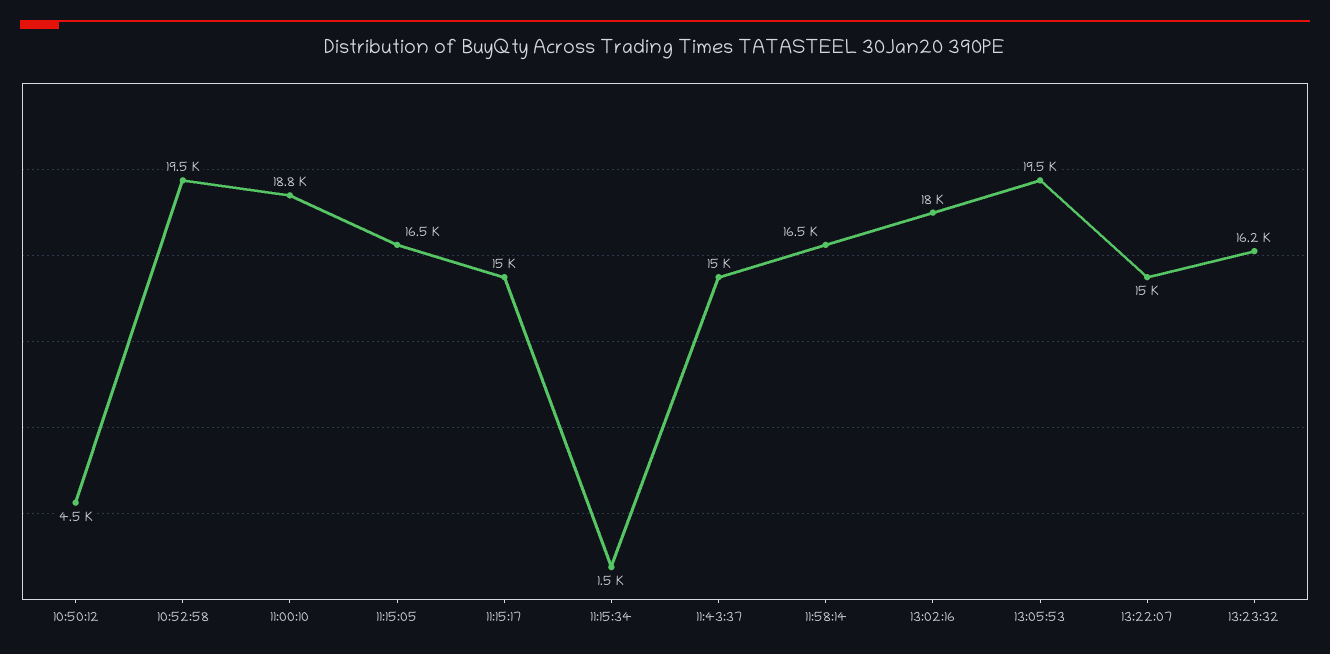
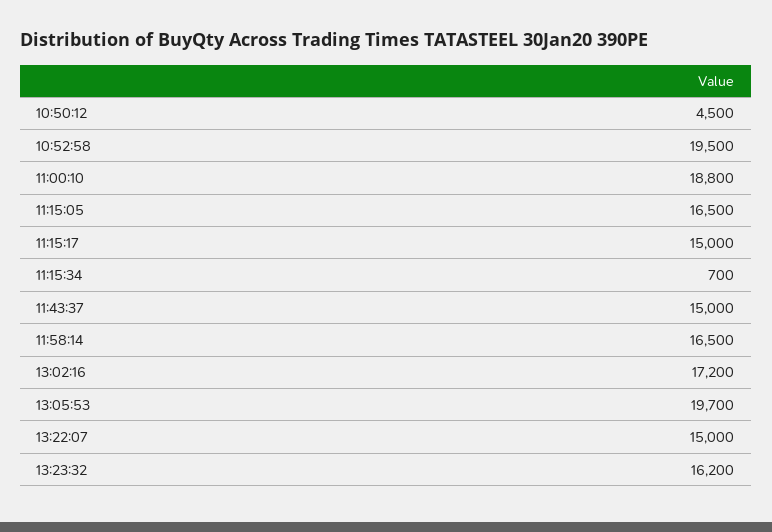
  {
    "10:50:12": 4500,
    "10:52:58": 19500,
    "11:00:10": 18800,
    "11:15:05": 16500,
    "11:15:17": 15000,
-   "11:15:34": 1500,
+   "11:15:34": 700,
    "11:43:37": 15000,
    "11:58:14": 16500,
-   "13:02:16": 18000,
+   "13:02:16": 17200,
-   "13:05:53": 19500,
+   "13:05:53": 19700,
    "13:22:07": 15000,
    "13:23:32": 16200
  }

